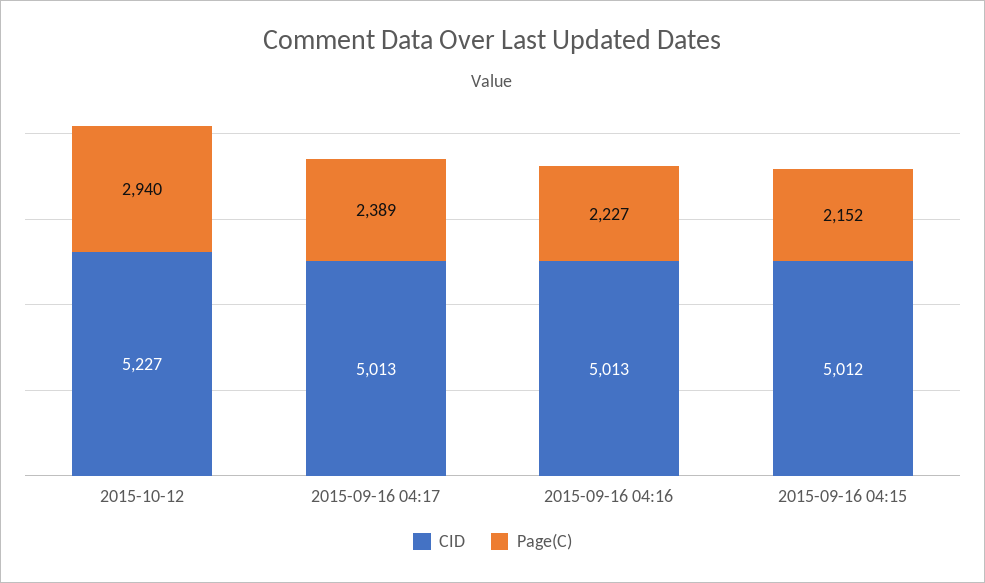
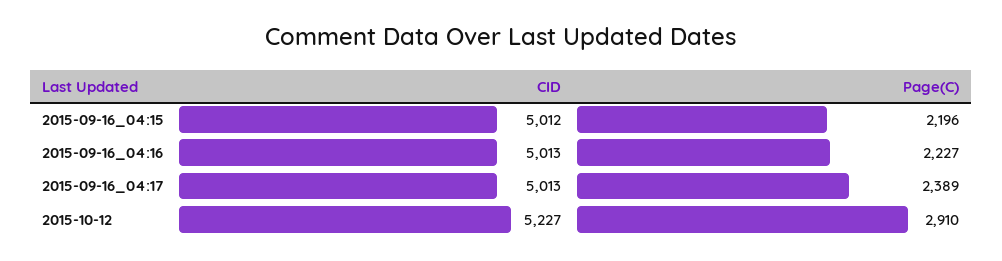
  {
    "CID": {
      "2015-10-12": 5227,
      "2015-09-16 04:17": 5013,
      "2015-09-16 04:16": 5013,
      "2015-09-16 04:15": 5012
    },
    "Page(C)": {
-     "2015-10-12": 2940,
+     "2015-10-12": 2910,
      "2015-09-16 04:17": 2389,
      "2015-09-16 04:16": 2227,
-     "2015-09-16 04:15": 2152
+     "2015-09-16 04:15": 2196
    }
  }

